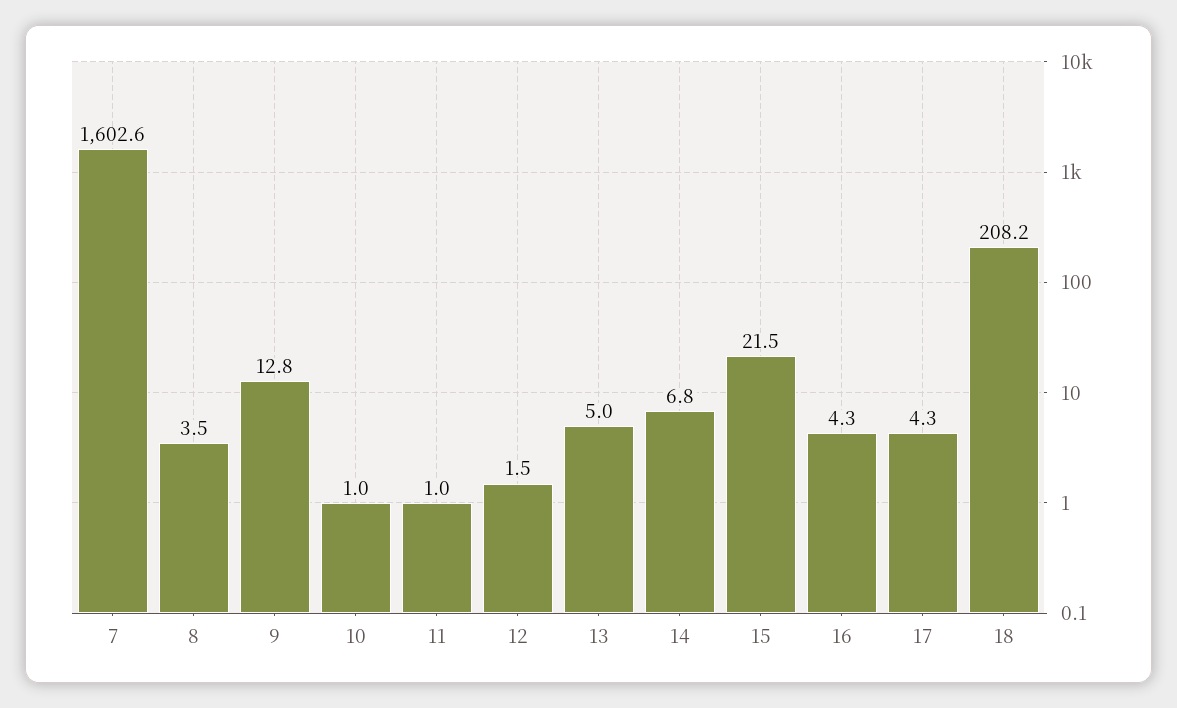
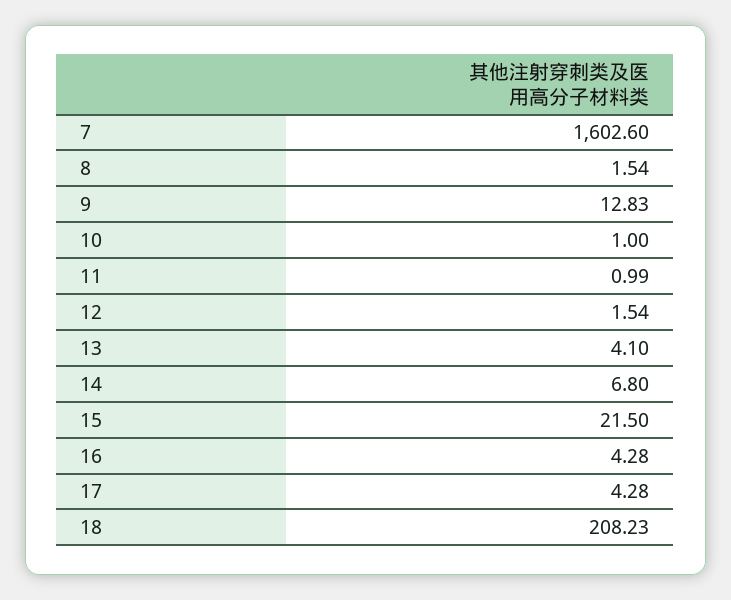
  {
    "7": 1602.6,
-   "8": 3.5,
+   "8": 1.54,
    "9": 12.83,
    "10": 1,
    "11": 0.99,
    "12": 1.54,
-   "13": 5,
+   "13": 4.1,
    "14": 6.8,
    "15": 21.5,
    "16": 4.28,
    "17": 4.28,
    "18": 208.23
  }

